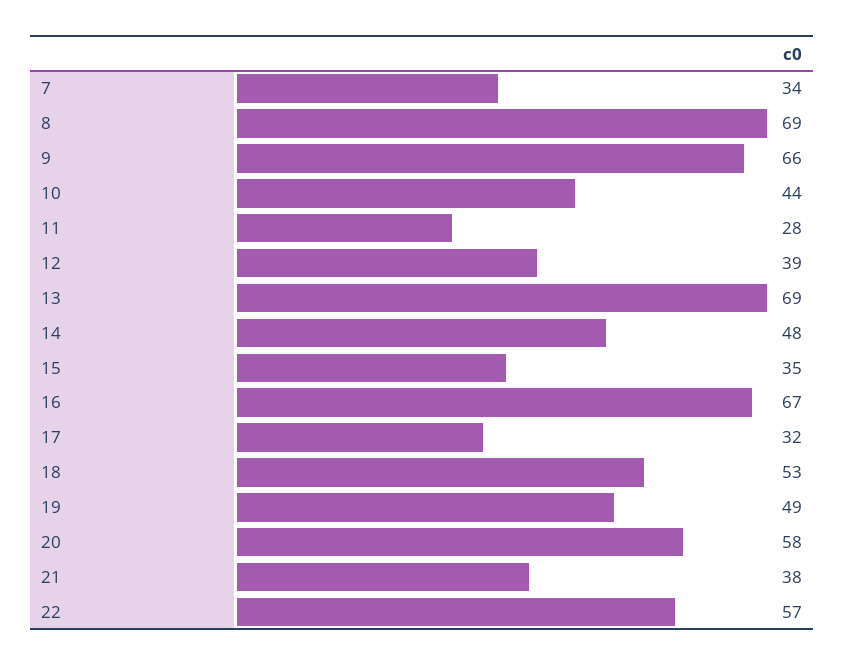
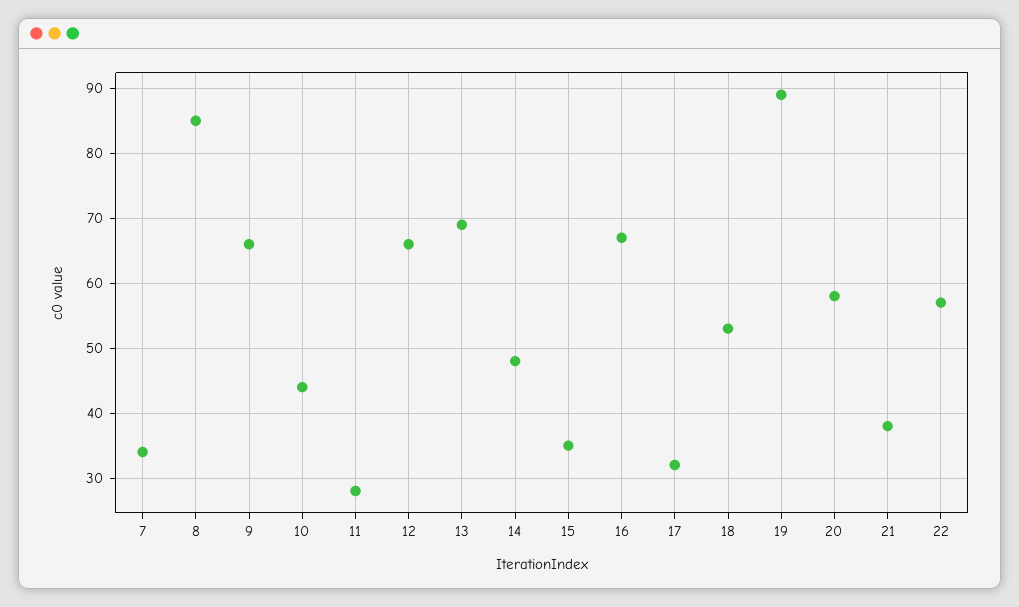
  {
    "7": 34,
-   "8": 69,
+   "8": 85,
    "9": 66,
    "10": 44,
    "11": 28,
-   "12": 39,
+   "12": 66,
    "13": 69,
    "14": 48,
    "15": 35,
    "16": 67,
    "17": 32,
    "18": 53,
-   "19": 49,
+   "19": 89,
    "20": 58,
    "21": 38,
    "22": 57
  }

